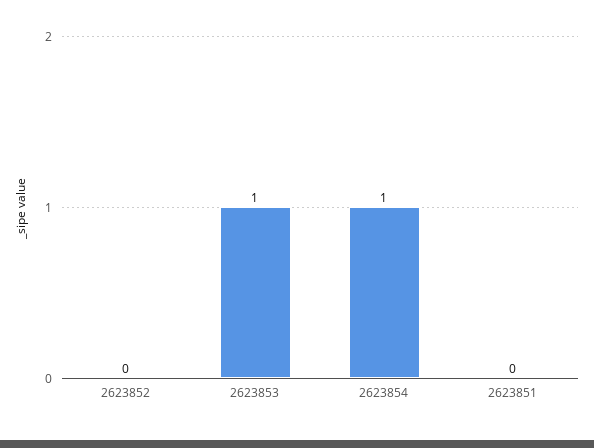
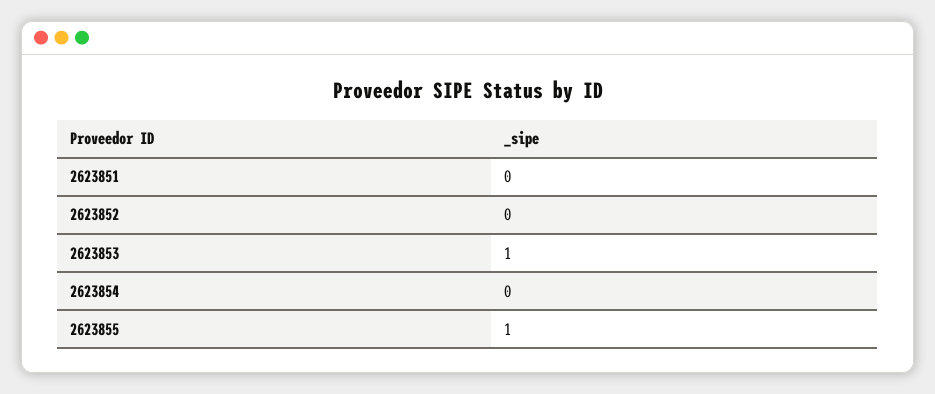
  {
    "2623852": 0,
    "2623853": 1,
-   "2623854": 1,
+   "2623854": 0,
-   "2623851": 0
+   "2623851": 0,
+   "2623855": 1
  }

